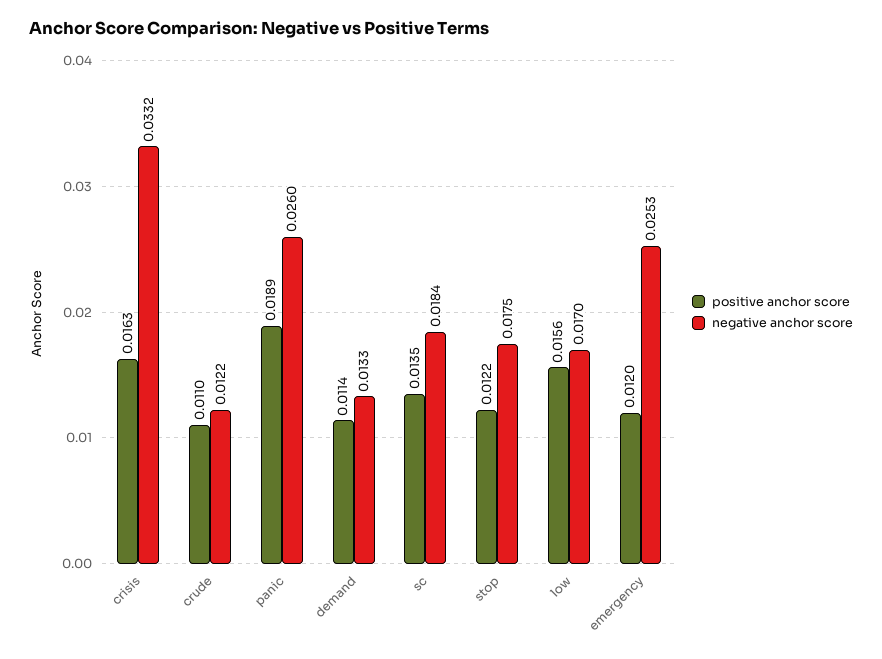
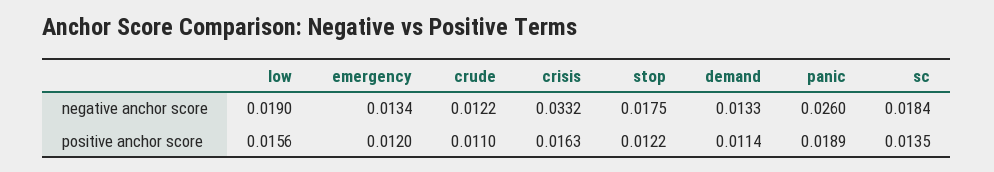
  {
    "positive anchor score": {
      "crisis": 0.0163,
      "crude": 0.011,
      "panic": 0.0189,
      "demand": 0.0114,
      "sc": 0.0135,
      "stop": 0.0122,
      "low": 0.0156,
      "emergency": 0.012
    },
    "negative anchor score": {
      "crisis": 0.0332,
      "crude": 0.0122,
      "panic": 0.026,
      "demand": 0.0133,
      "sc": 0.0184,
      "stop": 0.0175,
-     "low": 0.017,
+     "low": 0.019,
-     "emergency": 0.0253
+     "emergency": 0.0134
    }
  }

